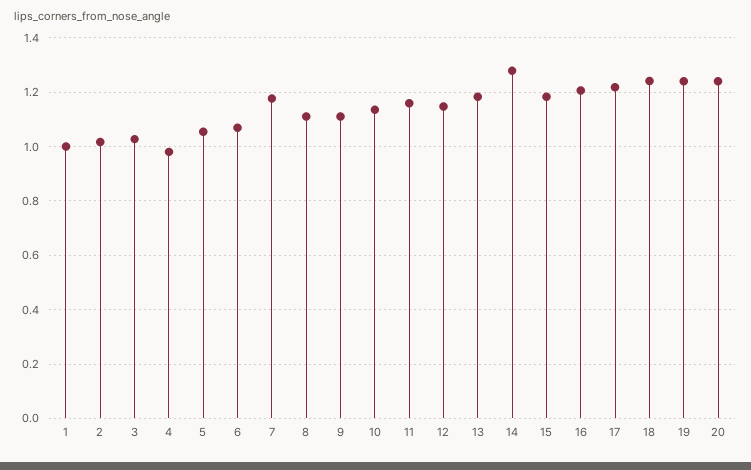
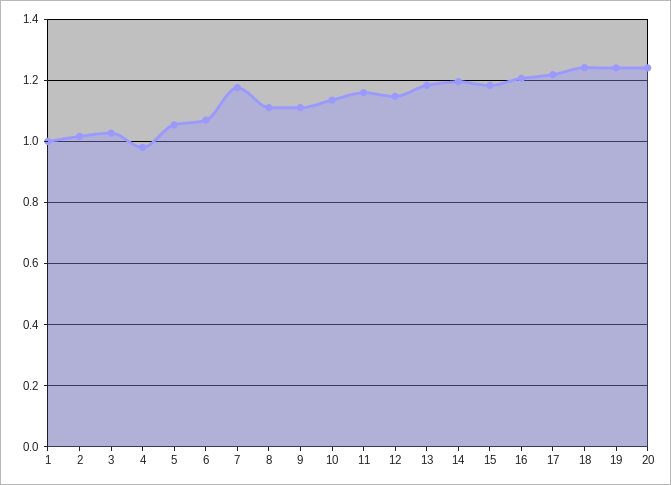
  {
    "1": 1,
    "2": 1.02,
    "3": 1.02,
    "4": 0.98,
    "5": 1.06,
    "6": 1.06,
    "7": 1.18,
    "8": 1.12,
    "9": 1.12,
    "10": 1.14,
    "11": 1.16,
    "12": 1.14,
    "13": 1.18,
-   "14": 1.275,
+   "14": 1.2,
    "15": 1.18,
    "16": 1.2,
    "17": 1.22,
    "18": 1.24,
    "19": 1.24,
    "20": 1.24
  }

